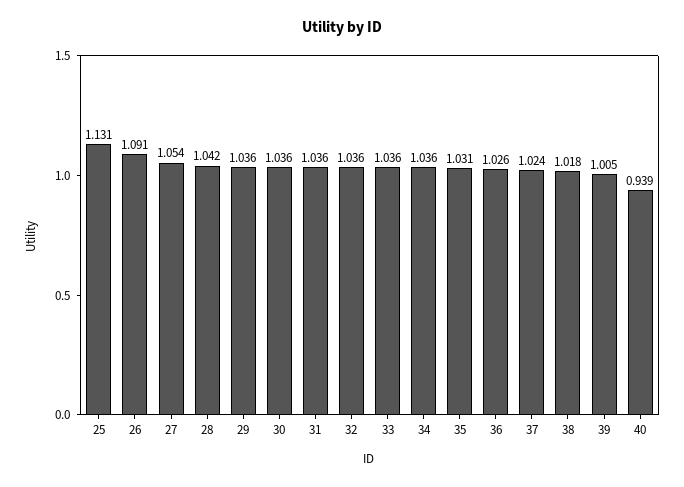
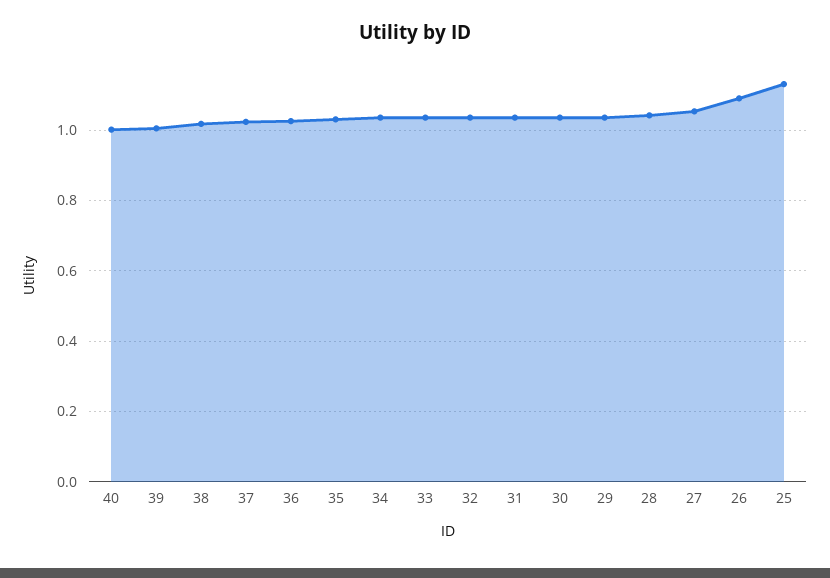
  {
    "25": 1.131,
    "26": 1.091,
    "27": 1.054,
    "28": 1.042,
    "29": 1.036,
    "30": 1.036,
    "31": 1.036,
    "32": 1.036,
    "33": 1.036,
    "34": 1.036,
    "35": 1.031,
    "36": 1.026,
    "37": 1.024,
    "38": 1.018,
    "39": 1.005,
-   "40": 0.939
+   "40": 1
  }

